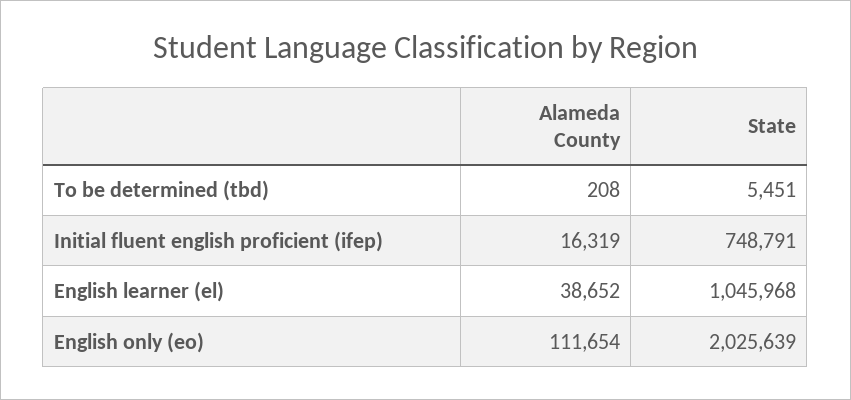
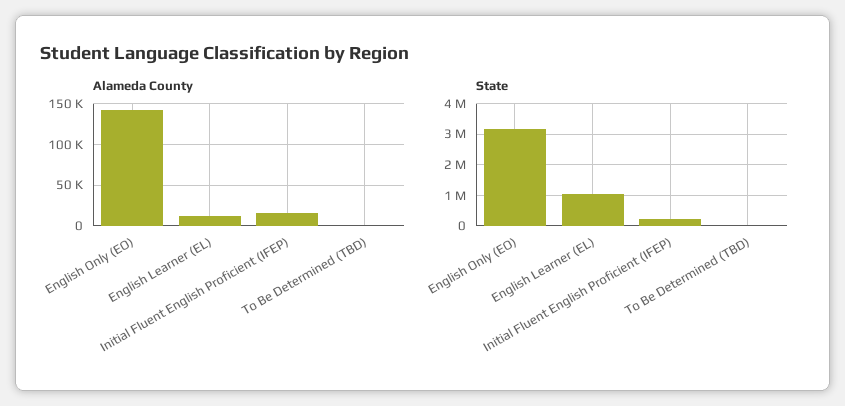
  {
    "Alameda County": {
      "To be determined (tbd)": 208,
      "Initial fluent english proficient (ifep)": 16319,
-     "English learner (el)": 38652,
+     "English learner (el)": 10000,
-     "English only (eo)": 111654
+     "English only (eo)": 140000
    },
    "State": {
      "To be determined (tbd)": 5451,
-     "Initial fluent english proficient (ifep)": 748791,
+     "Initial fluent english proficient (ifep)": 200000,
      "English learner (el)": 1045968,
-     "English only (eo)": 2025639
+     "English only (eo)": 3200000
    }
  }

